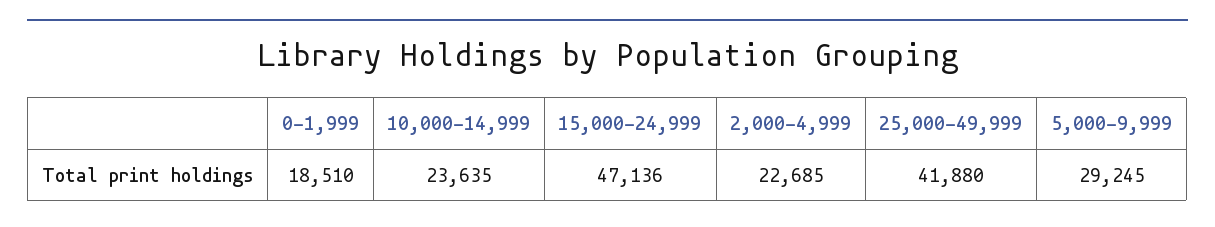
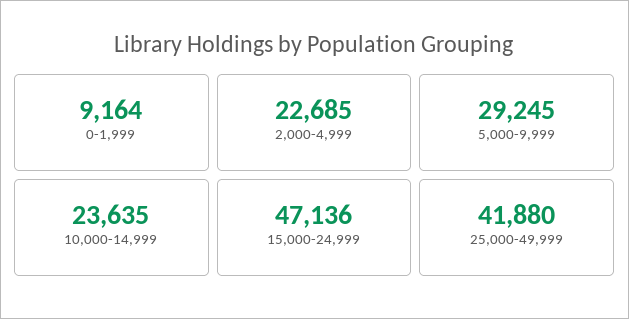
  {
-   "0-1,999": 18510,
+   "0-1,999": 9164,
    "10,000-14,999": 23635,
    "15,000-24,999": 47136,
    "2,000-4,999": 22685,
    "25,000-49,999": 41880,
    "5,000-9,999": 29245
  }

